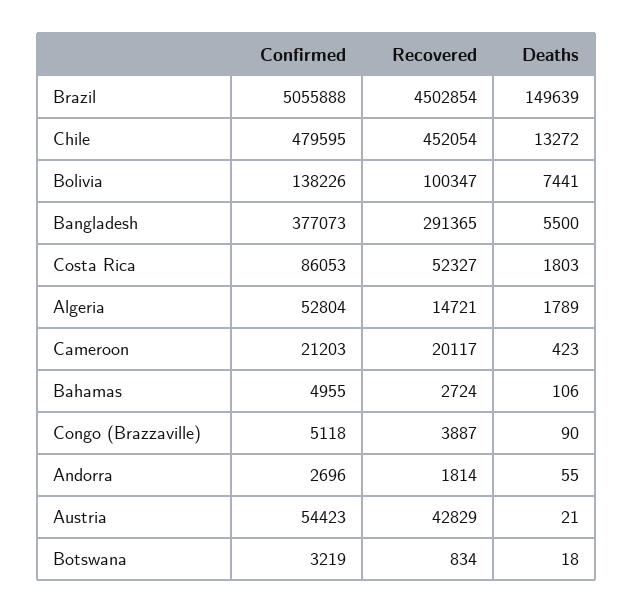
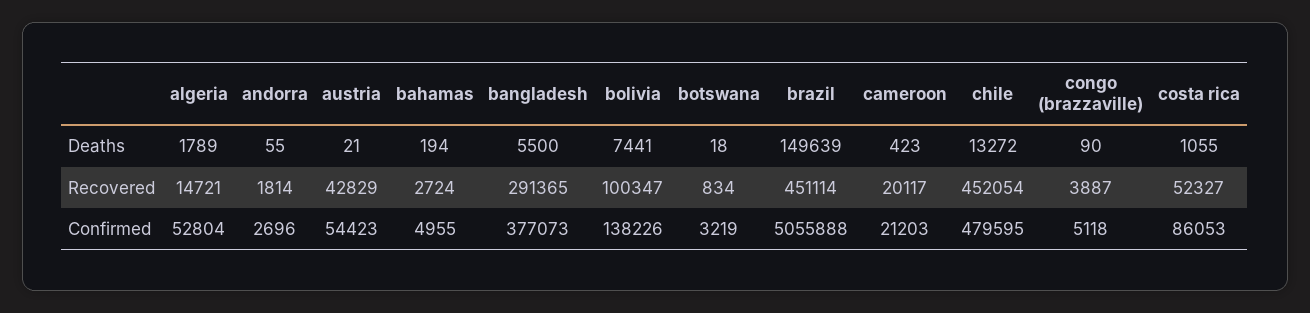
  {
    "Confirmed": {
      "Brazil": 5055888,
      "Chile": 479595,
      "Bolivia": 138226,
      "Bangladesh": 377073,
      "Costa Rica": 86053,
      "Algeria": 52804,
      "Cameroon": 21203,
      "Bahamas": 4955,
      "Congo (Brazzaville)": 5118,
      "Andorra": 2696,
      "Austria": 54423,
      "Botswana": 3219
    },
    "Recovered": {
-     "Brazil": 4502854,
+     "Brazil": 451114,
      "Chile": 452054,
      "Bolivia": 100347,
      "Bangladesh": 291365,
      "Costa Rica": 52327,
      "Algeria": 14721,
      "Cameroon": 20117,
      "Bahamas": 2724,
      "Congo (Brazzaville)": 3887,
      "Andorra": 1814,
      "Austria": 42829,
      "Botswana": 834
    },
    "Deaths": {
      "Brazil": 149639,
      "Chile": 13272,
      "Bolivia": 7441,
      "Bangladesh": 5500,
-     "Costa Rica": 1803,
+     "Costa Rica": 1055,
      "Algeria": 1789,
      "Cameroon": 423,
-     "Bahamas": 106,
+     "Bahamas": 194,
      "Congo (Brazzaville)": 90,
      "Andorra": 55,
      "Austria": 21,
      "Botswana": 18
    }
  }

